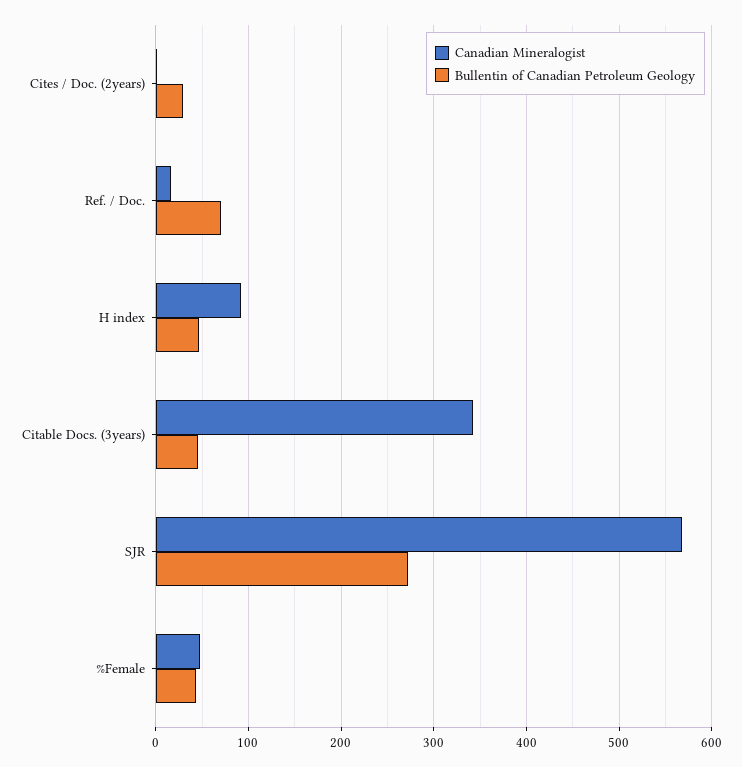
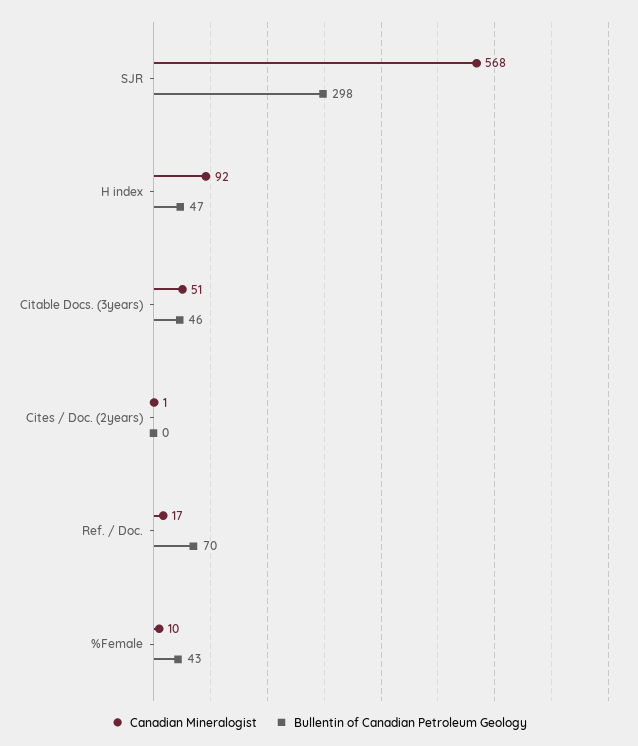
  {
    "Canadian Mineralogist": {
      "Cites / Doc. (2years)": 1,
      "Ref. / Doc.": 17,
      "H index": 92,
-     "Citable Docs. (3years)": 340,
+     "Citable Docs. (3years)": 51,
      "SJR": 568,
-     "%Female": 50
+     "%Female": 10
    },
    "Bullentin of Canadian Petroleum Geology": {
-     "Cites / Doc. (2years)": 30,
+     "Cites / Doc. (2years)": 0,
      "Ref. / Doc.": 70,
      "H index": 47,
      "Citable Docs. (3years)": 46,
-     "SJR": 270,
+     "SJR": 298,
      "%Female": 43
    }
  }

